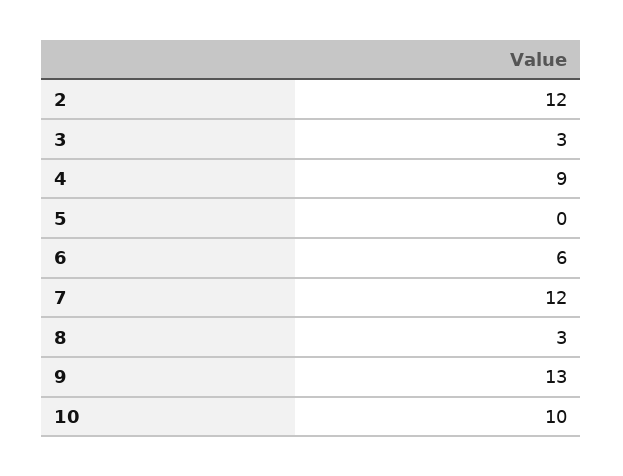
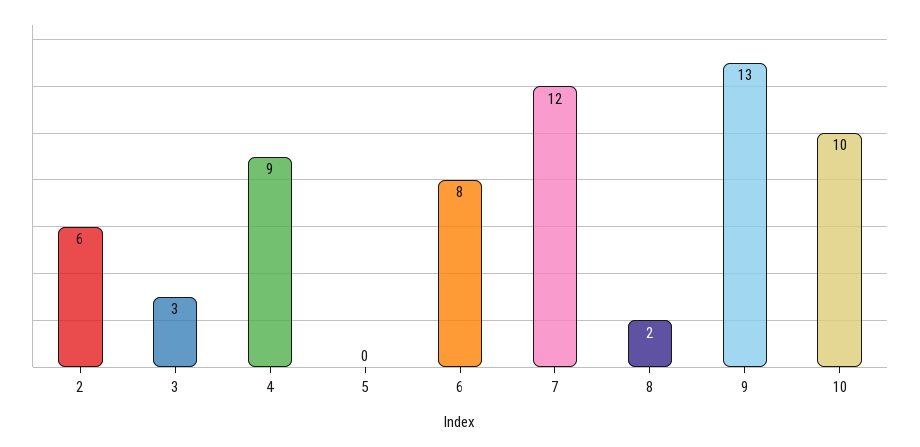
  {
-   "2": 12,
+   "2": 6,
    "3": 3,
    "4": 9,
    "5": 0,
-   "6": 6,
+   "6": 8,
    "7": 12,
-   "8": 3,
+   "8": 2,
    "9": 13,
    "10": 10
  }

